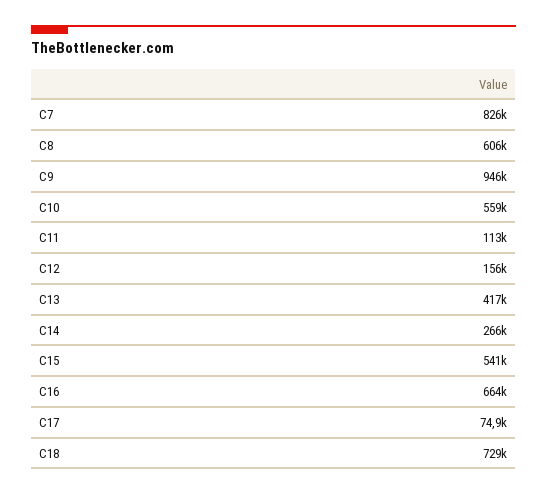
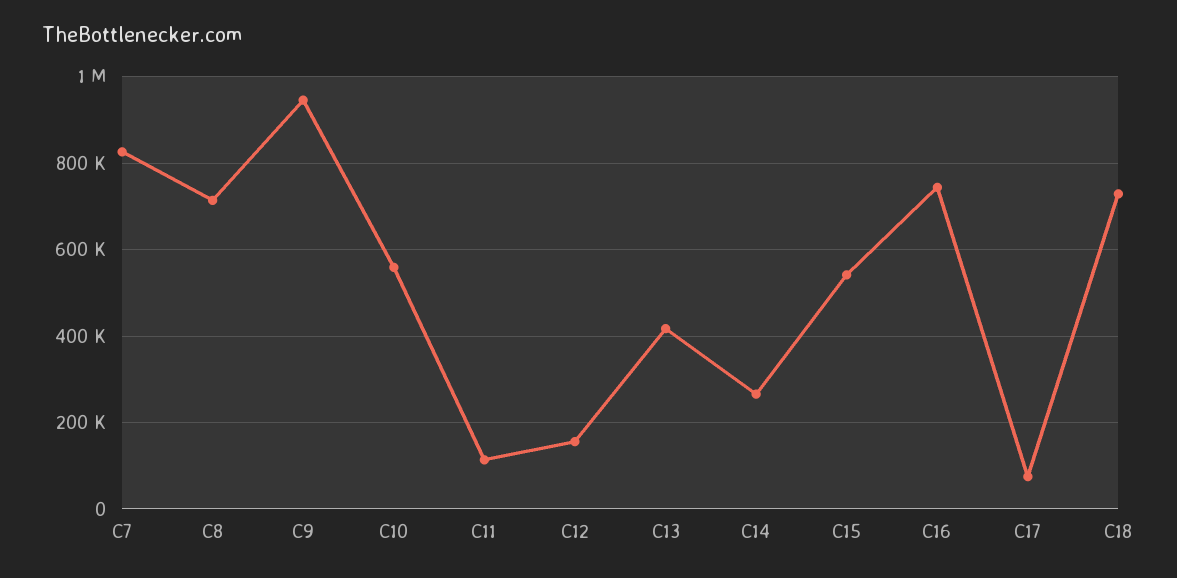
  {
    "C7": 826000,
-   "C8": 606000,
+   "C8": 720000,
    "C9": 946000,
    "C10": 559000,
    "C11": 113000,
    "C12": 156000,
    "C13": 417000,
    "C14": 266000,
    "C15": 541000,
-   "C16": 664000,
+   "C16": 740000,
    "C17": 74900,
    "C18": 729000
  }

